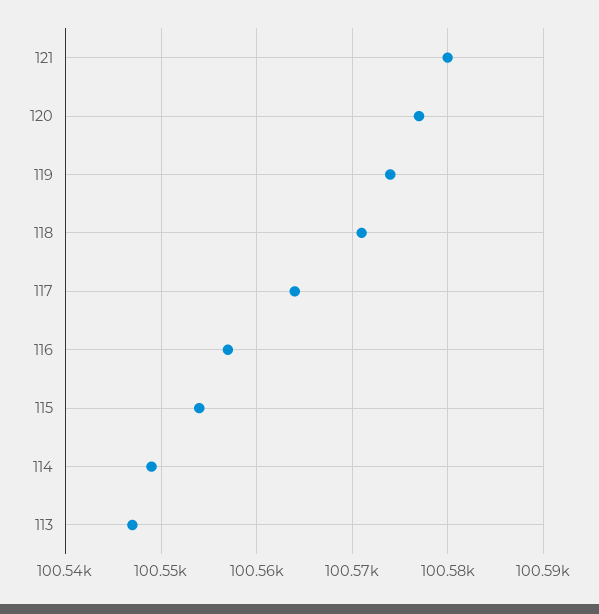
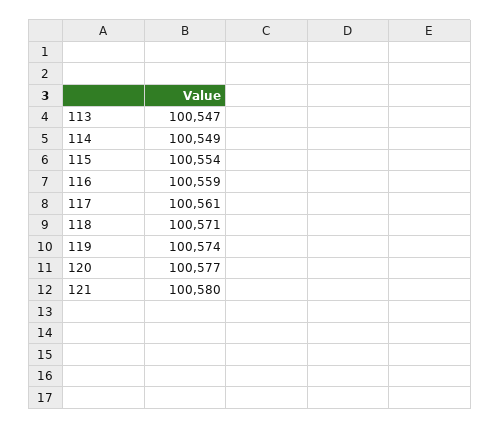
  {
    "121": 100580,
    "120": 100577,
    "119": 100574,
    "118": 100571,
-   "117": 100564,
+   "117": 100561,
-   "116": 100557,
+   "116": 100559,
    "115": 100554,
    "114": 100549,
    "113": 100547
  }

